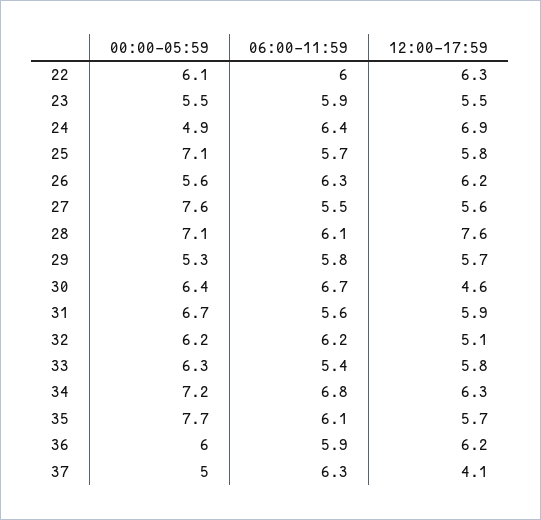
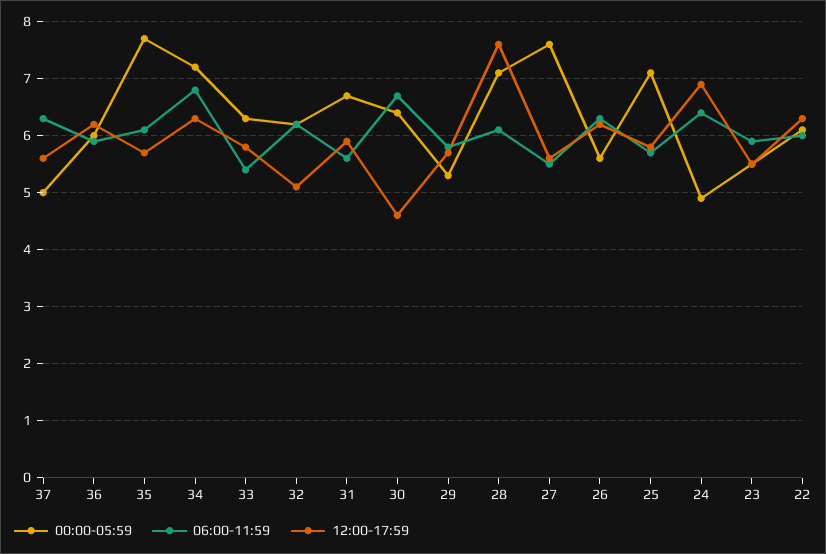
  {
    "00:00-05:59": {
      "22": 6.1,
      "23": 5.5,
      "24": 4.9,
      "25": 7.1,
      "26": 5.6,
      "27": 7.6,
      "28": 7.1,
      "29": 5.3,
      "30": 6.4,
      "31": 6.7,
      "32": 6.2,
      "33": 6.3,
      "34": 7.2,
      "35": 7.7,
      "36": 6,
      "37": 5
    },
    "06:00-11:59": {
      "22": 6,
      "23": 5.9,
      "24": 6.4,
      "25": 5.7,
      "26": 6.3,
      "27": 5.5,
      "28": 6.1,
      "29": 5.8,
      "30": 6.7,
      "31": 5.6,
      "32": 6.2,
      "33": 5.4,
      "34": 6.8,
      "35": 6.1,
      "36": 5.9,
      "37": 6.3
    },
    "12:00-17:59": {
      "22": 6.3,
      "23": 5.5,
      "24": 6.9,
      "25": 5.8,
      "26": 6.2,
      "27": 5.6,
      "28": 7.6,
      "29": 5.7,
      "30": 4.6,
      "31": 5.9,
      "32": 5.1,
      "33": 5.8,
      "34": 6.3,
      "35": 5.7,
      "36": 6.2,
-     "37": 4.1
+     "37": 5.5
    }
  }

